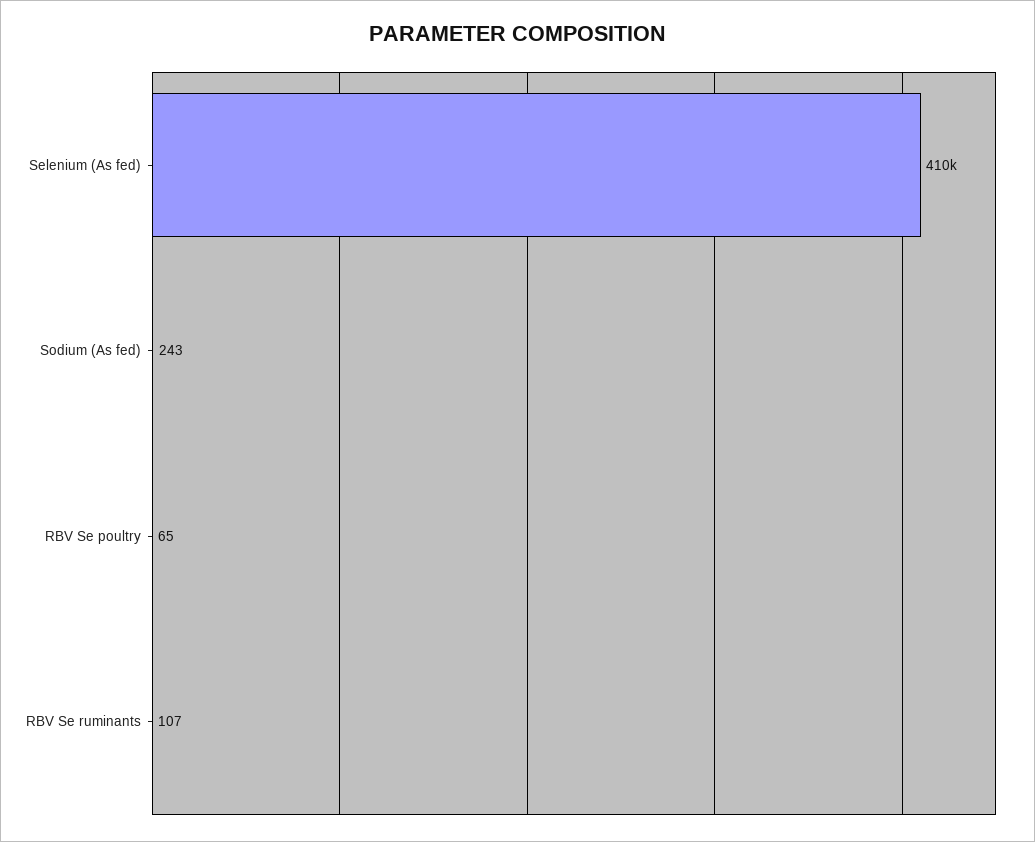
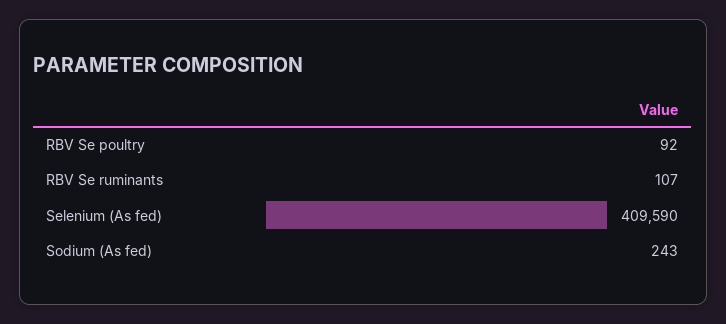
  {
    "Selenium (As fed)": 409590,
    "Sodium (As fed)": 243,
-   "RBV Se poultry": 65,
+   "RBV Se poultry": 92,
    "RBV Se ruminants": 107
  }

